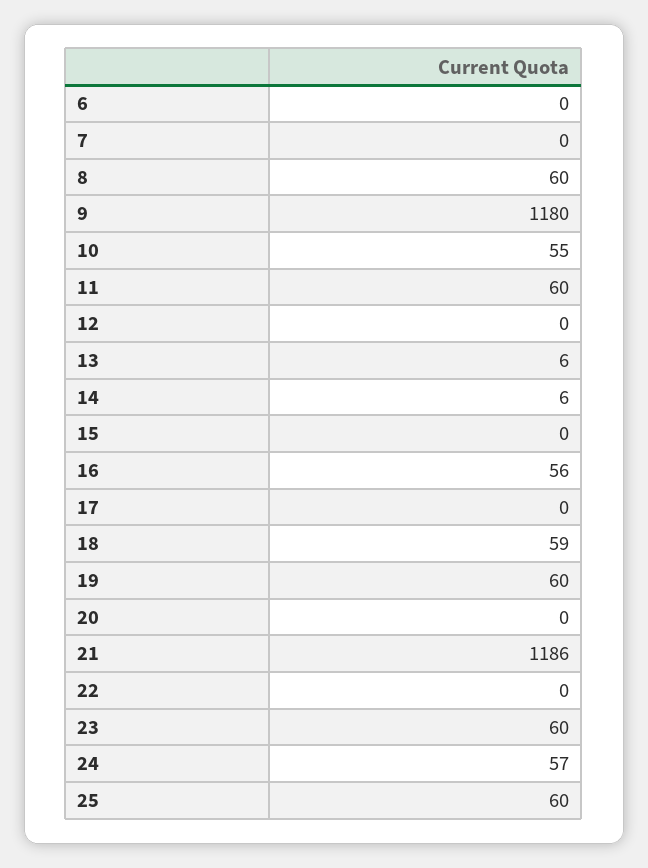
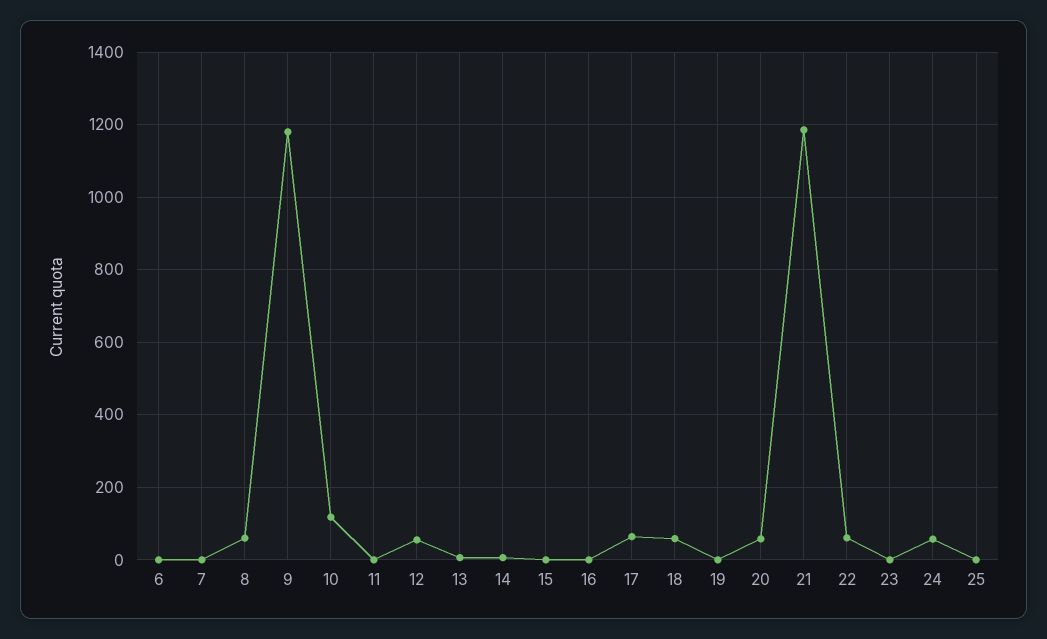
  {
    "6": 0,
    "7": 0,
    "8": 60,
    "9": 1180,
-   "10": 55,
+   "10": 120,
-   "11": 60,
+   "11": 0,
-   "12": 0,
+   "12": 60,
    "13": 6,
    "14": 6,
    "15": 0,
-   "16": 56,
+   "16": 0,
-   "17": 0,
+   "17": 60,
    "18": 59,
-   "19": 60,
+   "19": 0,
-   "20": 0,
+   "20": 60,
    "21": 1186,
-   "22": 0,
+   "22": 60,
-   "23": 60,
+   "23": 0,
    "24": 57,
-   "25": 60
+   "25": 0
  }

